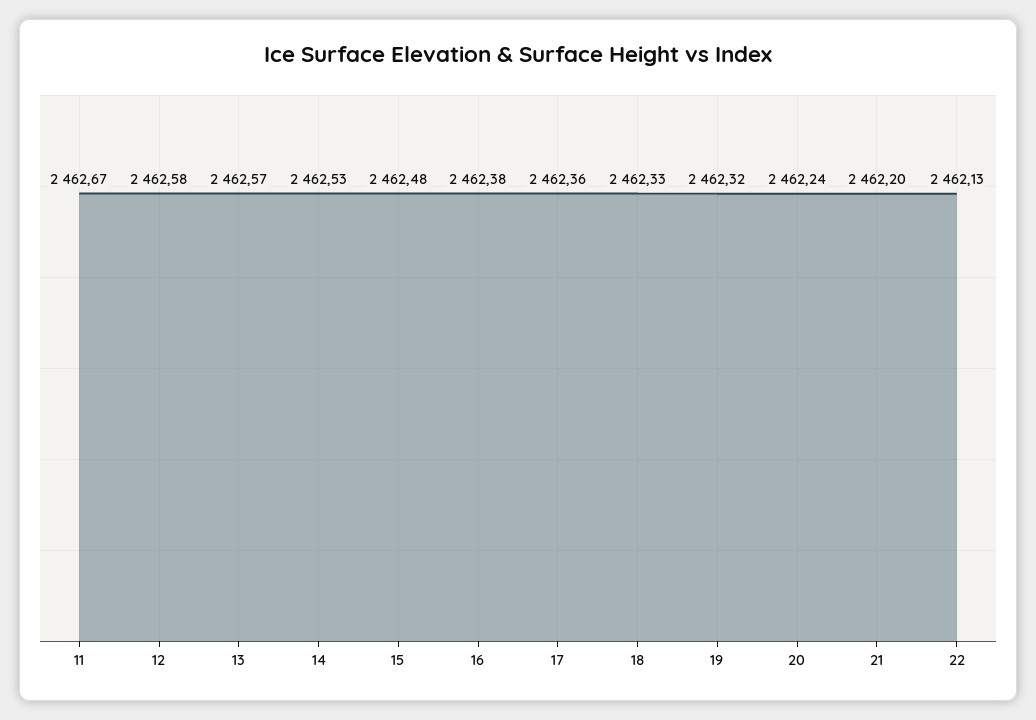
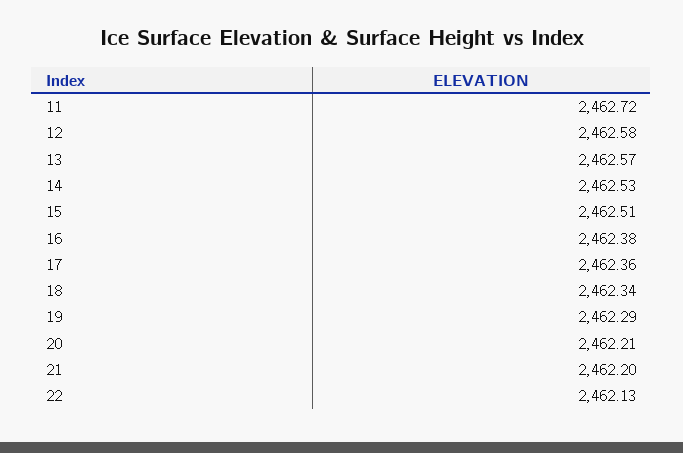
  {
-   "11": 2462.67,
+   "11": 2462.72,
    "12": 2462.58,
    "13": 2462.57,
    "14": 2462.53,
-   "15": 2462.48,
+   "15": 2462.51,
    "16": 2462.38,
    "17": 2462.36,
-   "18": 2462.33,
+   "18": 2462.34,
-   "19": 2462.32,
+   "19": 2462.29,
-   "20": 2462.24,
+   "20": 2462.21,
    "21": 2462.2,
    "22": 2462.13
  }

